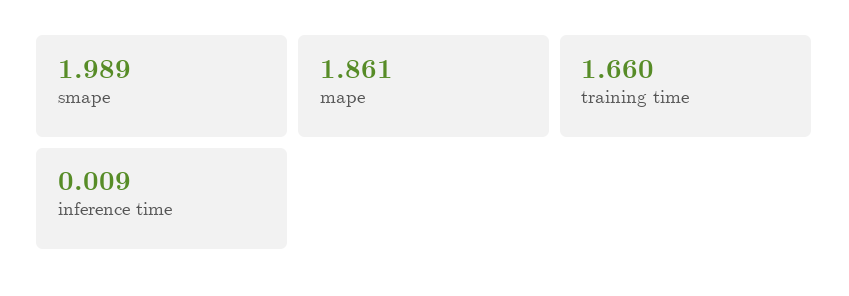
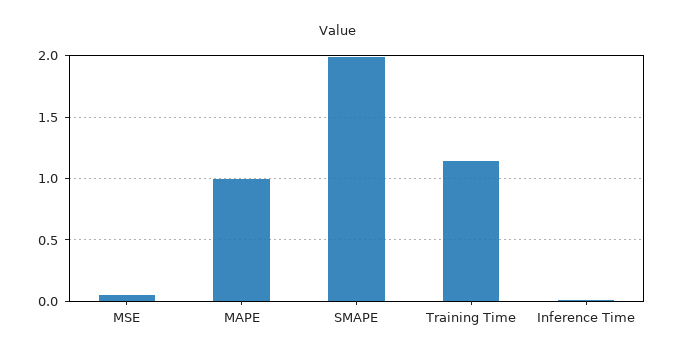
  {
    "smape": 1.989,
-   "mape": 1.861,
+   "mape": 1,
-   "training time": 1.66,
+   "training time": 1.15,
-   "inference time": 0.009
+   "inference time": 0.009,
+   "MSE": 0.05
  }

